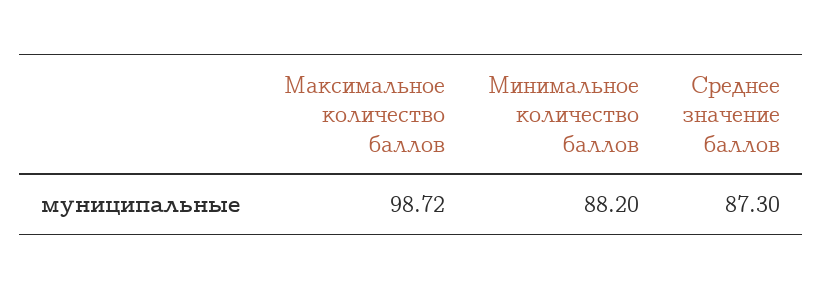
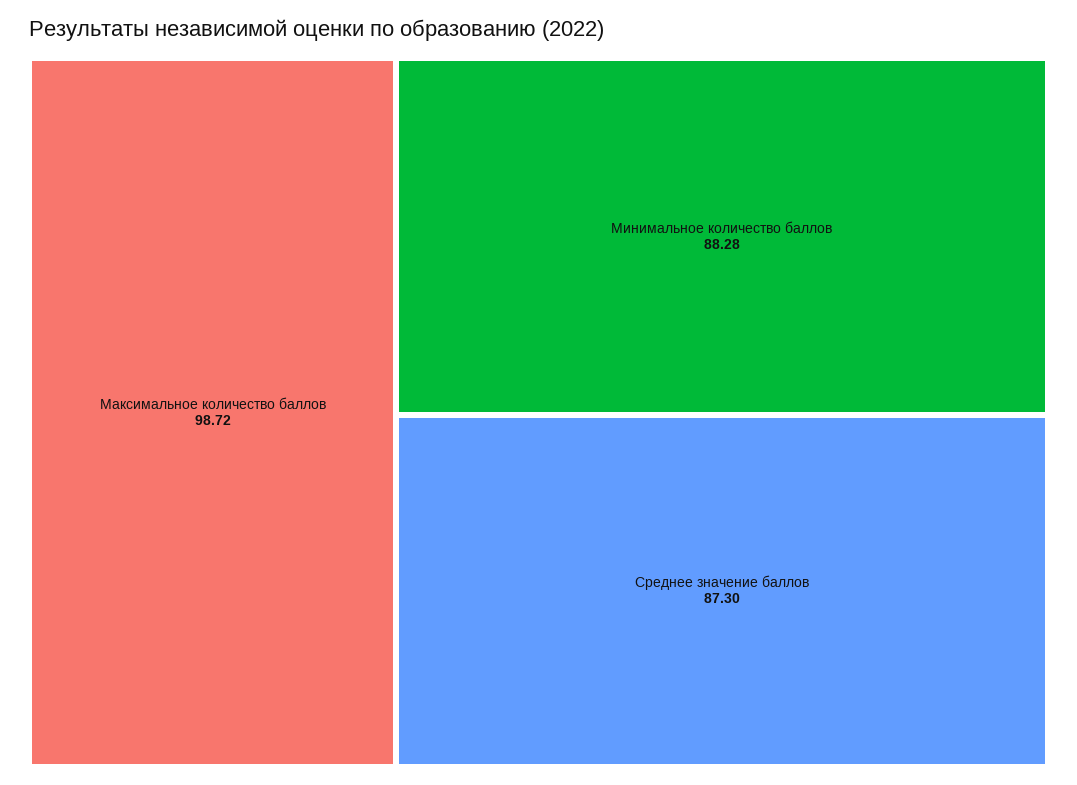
  {
    "Максимальное количество баллов": 98.72,
-   "Минимальное количество баллов": 88.2,
+   "Минимальное количество баллов": 88.28,
    "Среднее значение баллов": 87.3
  }

